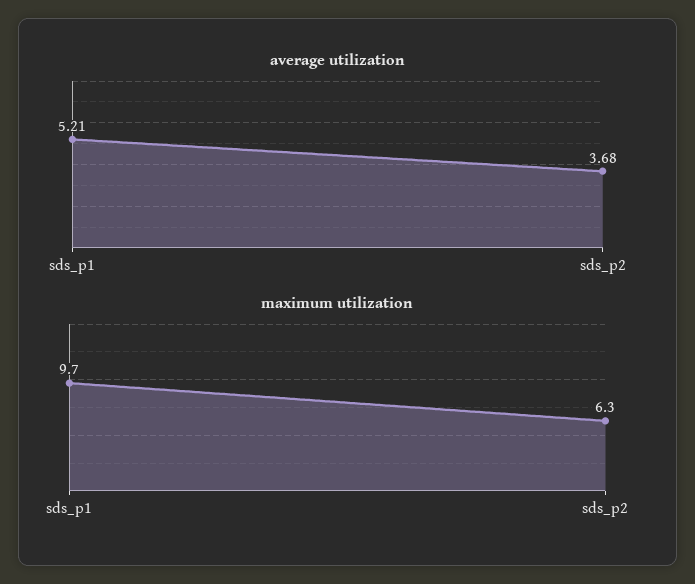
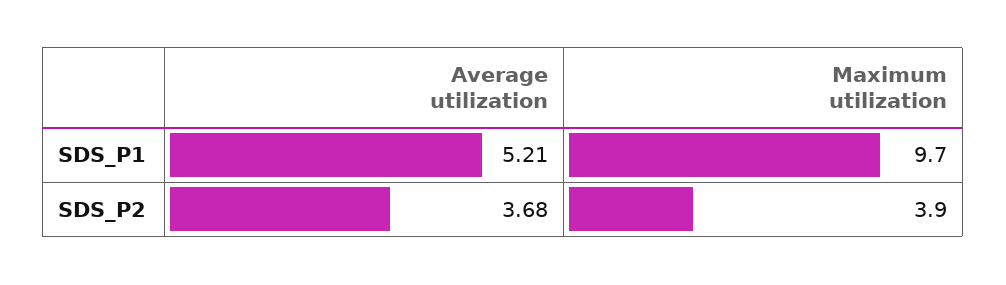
  {
    "average utilization": {
      "sds_p1": 5.21,
      "sds_p2": 3.68
    },
    "maximum utilization": {
      "sds_p1": 9.7,
-     "sds_p2": 6.3
+     "sds_p2": 3.9
    }
  }

